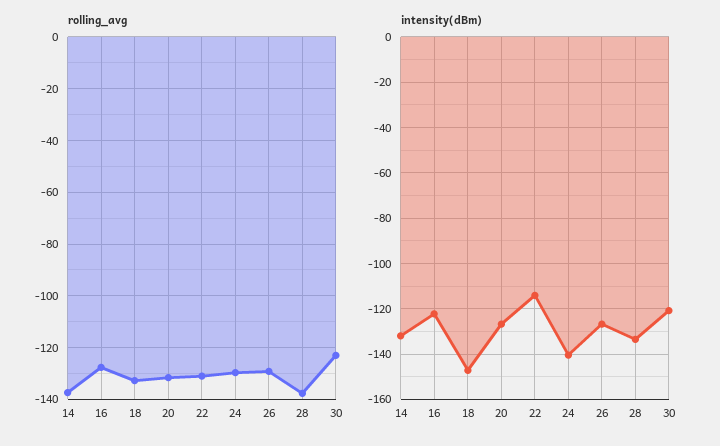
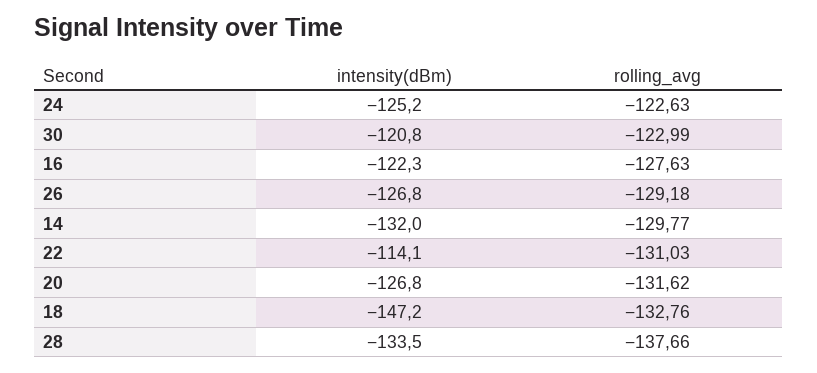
  {
    "rolling_avg": {
-     "14": -137.5,
+     "14": -129.77,
      "16": -127.63,
      "18": -132.76,
      "20": -131.62,
      "22": -131.03,
-     "24": -130,
+     "24": -122.63,
      "26": -129.18,
      "28": -137.66,
      "30": -122.99
    },
    "intensity(dBm)": {
      "14": -132,
      "16": -122.3,
      "18": -147.2,
      "20": -126.8,
      "22": -114.1,
-     "24": -140,
+     "24": -125.2,
      "26": -126.8,
      "28": -133.5,
      "30": -120.8
    }
  }

